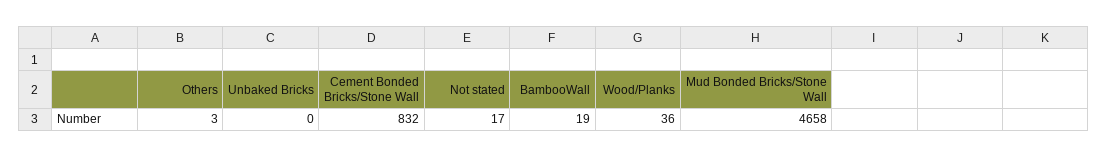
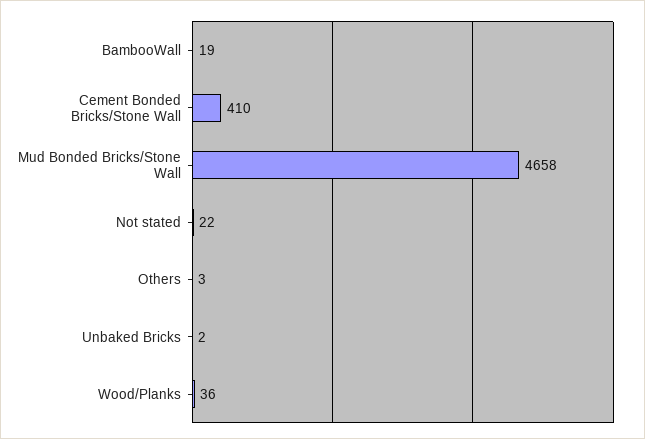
  {
    "Others": 3,
-   "Unbaked Bricks": 0,
+   "Unbaked Bricks": 2,
-   "Cement Bonded Bricks/Stone Wall": 832,
+   "Cement Bonded Bricks/Stone Wall": 410,
-   "Not stated": 17,
+   "Not stated": 22,
    "BambooWall": 19,
    "Wood/Planks": 36,
    "Mud Bonded Bricks/Stone Wall": 4658
  }

